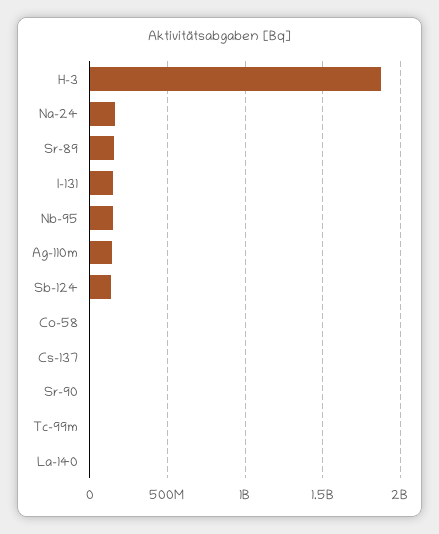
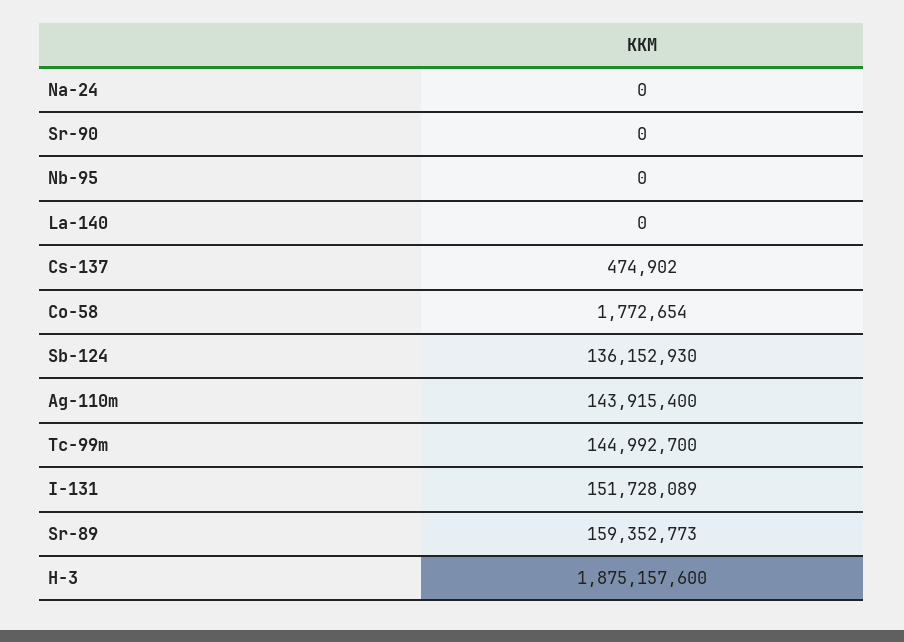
  {
    "H-3": 1875157600,
-   "Na-24": 150000000,
+   "Na-24": 0,
    "Sr-89": 159352773,
    "I-131": 151728089,
-   "Nb-95": 150000000,
+   "Nb-95": 0,
    "Ag-110m": 143915400,
    "Sb-124": 136152930,
    "Co-58": 1772654,
    "Cs-137": 474902,
    "Sr-90": 0,
-   "Tc-99m": 0,
+   "Tc-99m": 144992700,
    "La-140": 0
  }

